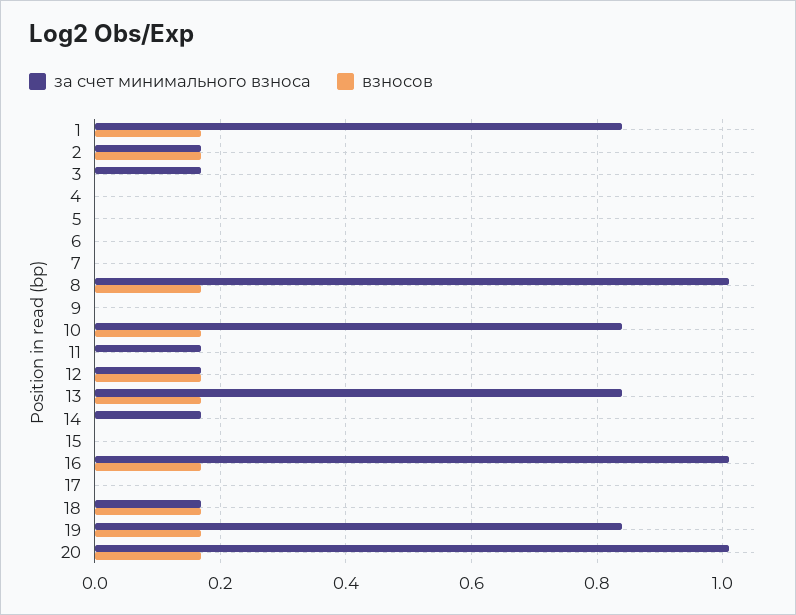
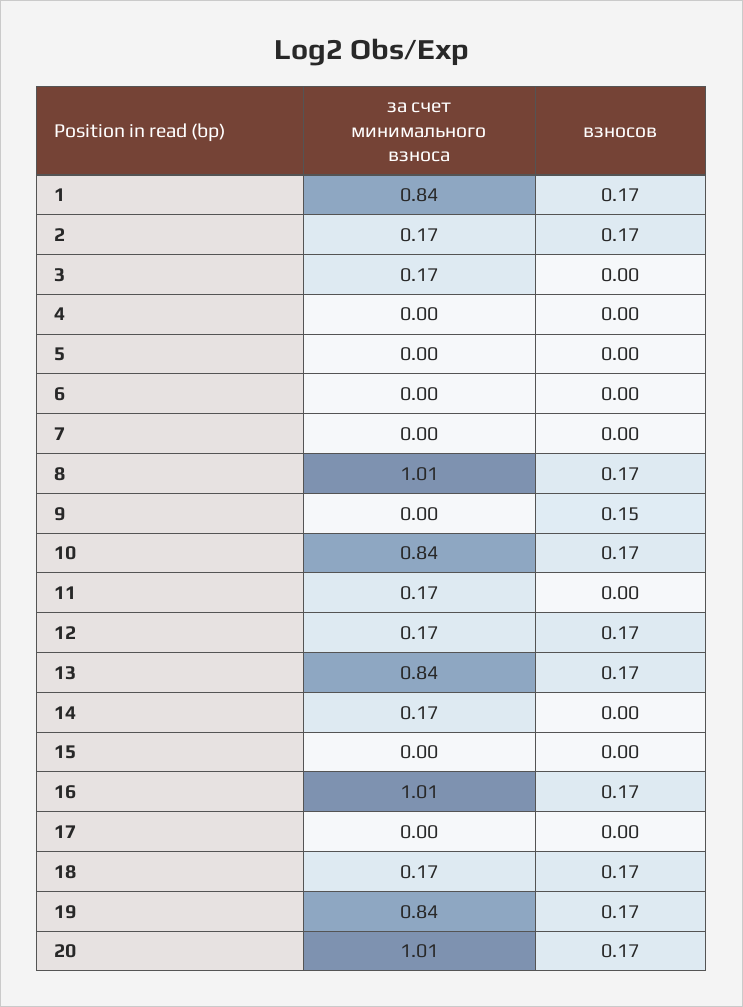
  {
    "за счет минимального взноса": {
      "1": 0.84,
      "2": 0.17,
      "3": 0.17,
      "4": 0,
      "5": 0,
      "6": 0,
      "7": 0,
      "8": 1.01,
      "9": 0,
      "10": 0.84,
      "11": 0.17,
      "12": 0.17,
      "13": 0.84,
      "14": 0.17,
      "15": 0,
      "16": 1.01,
      "17": 0,
      "18": 0.17,
      "19": 0.84,
      "20": 1.01
    },
    "взносов": {
      "1": 0.17,
      "2": 0.17,
      "3": 0,
      "4": 0,
      "5": 0,
      "6": 0,
      "7": 0,
      "8": 0.17,
-     "9": 0,
+     "9": 0.15,
      "10": 0.17,
      "11": 0,
      "12": 0.17,
      "13": 0.17,
      "14": 0,
      "15": 0,
      "16": 0.17,
      "17": 0,
      "18": 0.17,
      "19": 0.17,
      "20": 0.17
    }
  }

